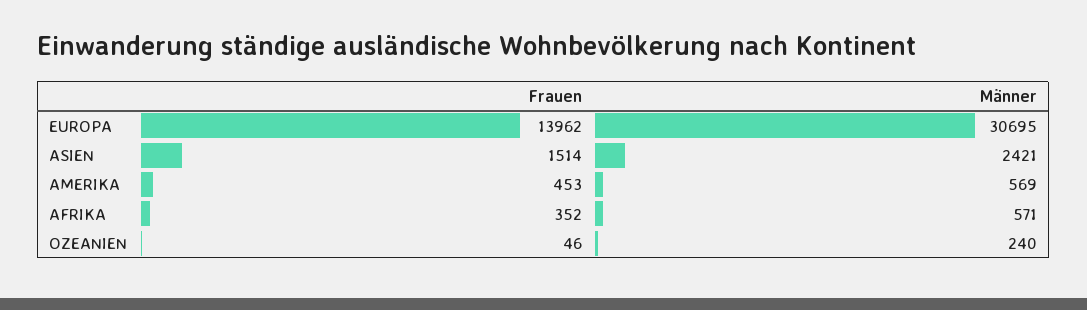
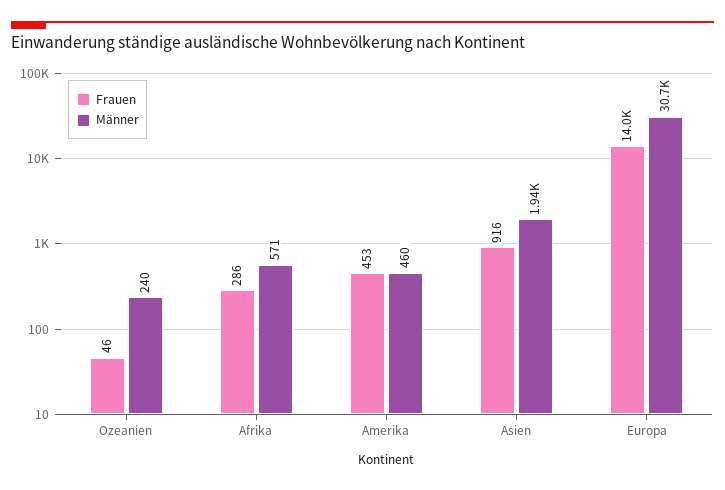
  {
    "Frauen": {
      "EUROPA": 13962,
-     "ASIEN": 1514,
+     "ASIEN": 916,
      "AMERIKA": 453,
-     "AFRIKA": 352,
+     "AFRIKA": 286,
      "OZEANIEN": 46
    },
    "Männer": {
      "EUROPA": 30695,
-     "ASIEN": 2421,
+     "ASIEN": 1940,
-     "AMERIKA": 569,
+     "AMERIKA": 460,
      "AFRIKA": 571,
      "OZEANIEN": 240
    }
  }

